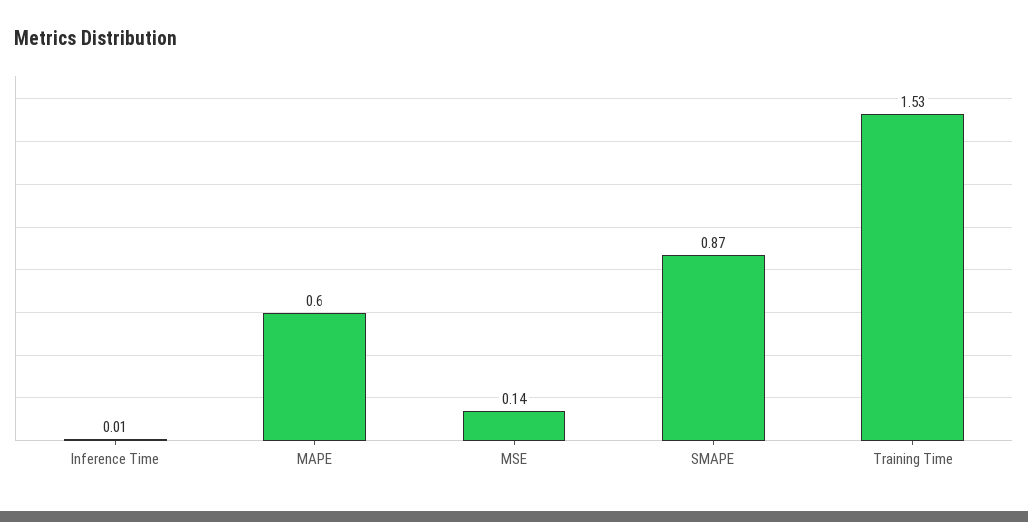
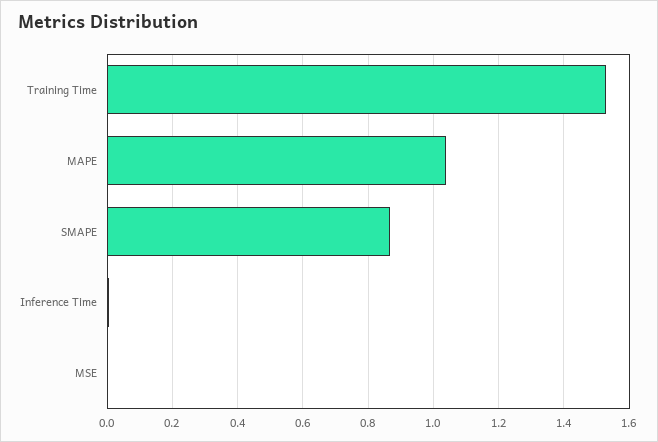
  {
    "Inference Time": 0.01,
-   "MAPE": 0.6,
+   "MAPE": 1.04,
-   "MSE": 0.14,
+   "MSE": 0,
    "SMAPE": 0.87,
    "Training Time": 1.53
  }

